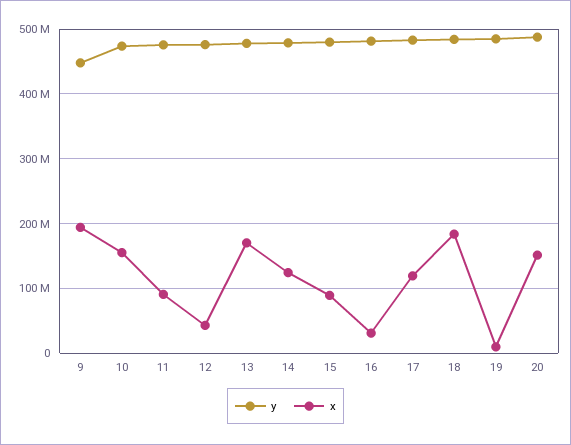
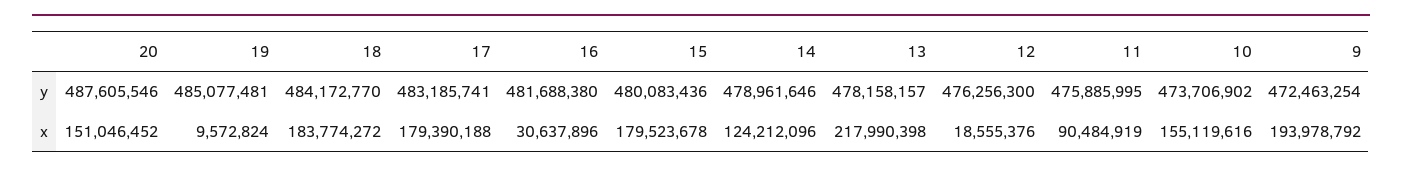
  {
    "y": {
-     "9": 450000000,
+     "9": 472463254,
      "10": 473706902,
      "11": 475885995,
      "12": 476256300,
      "13": 478158157,
      "14": 478961646,
      "15": 480083436,
      "16": 481688380,
      "17": 483185741,
      "18": 484172770,
      "19": 485077481,
      "20": 487605546
    },
    "x": {
      "9": 193978792,
      "10": 155119616,
      "11": 90484919,
-     "12": 40000000,
+     "12": 18555376,
-     "13": 170000000,
+     "13": 217990398,
      "14": 124212096,
-     "15": 90000000,
+     "15": 179523678,
      "16": 30637896,
-     "17": 120000000,
+     "17": 179390188,
      "18": 183774272,
      "19": 9572824,
      "20": 151046452
    }
  }

